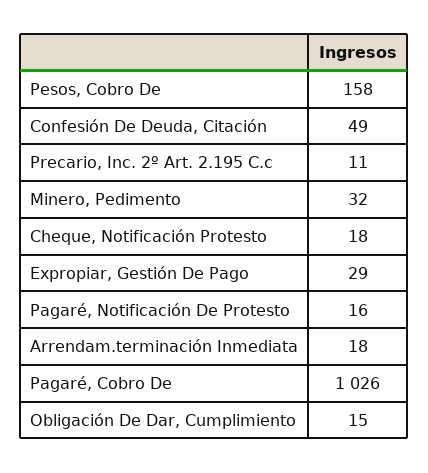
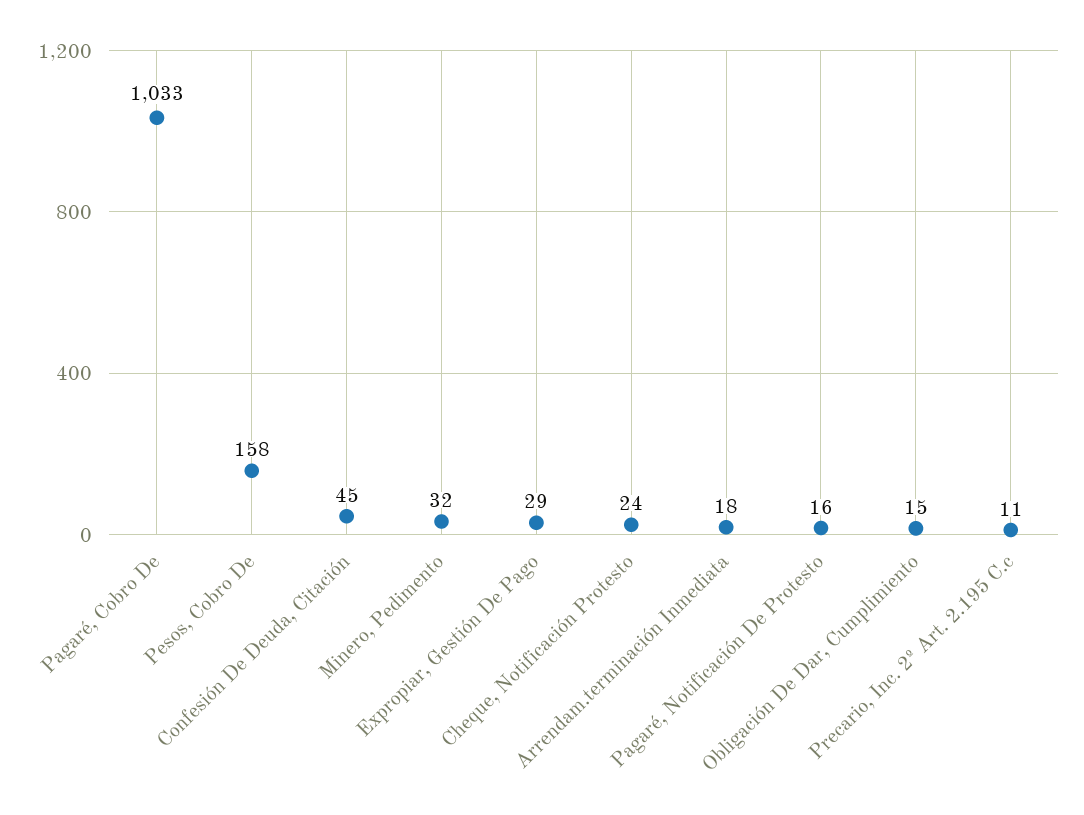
  {
    "Pesos, Cobro De": 158,
-   "Confesión De Deuda, Citación": 49,
+   "Confesión De Deuda, Citación": 45,
    "Precario, Inc. 2º Art. 2.195 C.c": 11,
    "Minero, Pedimento": 32,
-   "Cheque, Notificación Protesto": 18,
+   "Cheque, Notificación Protesto": 24,
    "Expropiar, Gestión De Pago": 29,
    "Pagaré, Notificación De Protesto": 16,
    "Arrendam.terminación Inmediata": 18,
-   "Pagaré, Cobro De": 1026,
+   "Pagaré, Cobro De": 1033,
    "Obligación De Dar, Cumplimiento": 15
  }

